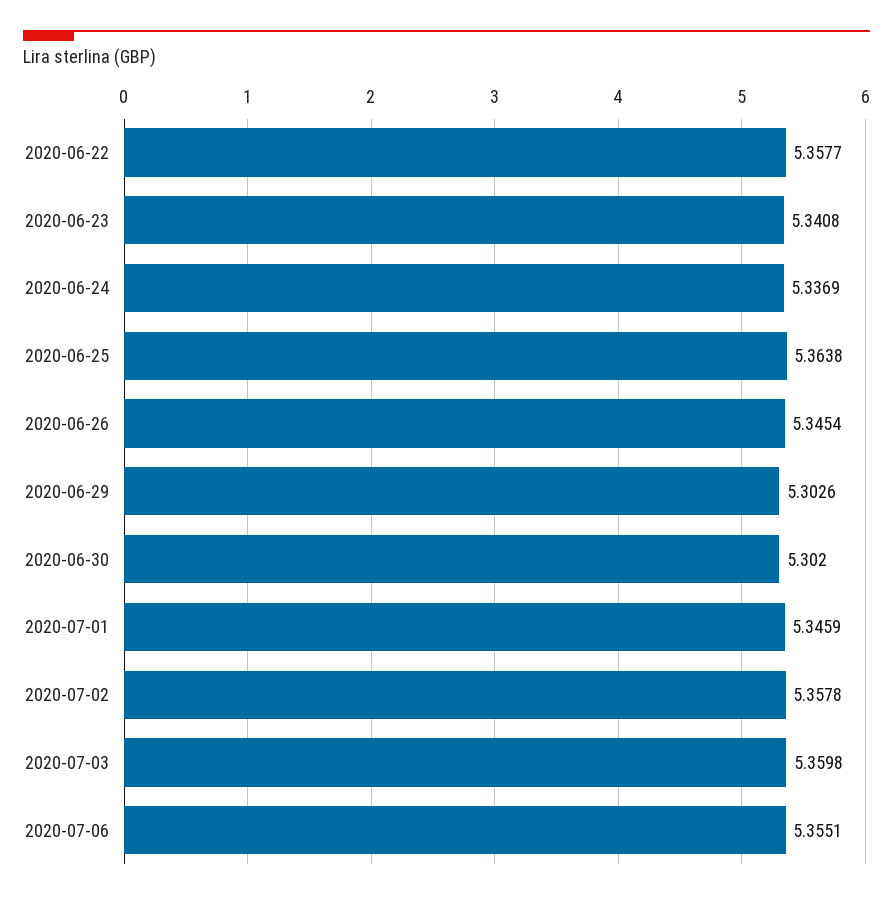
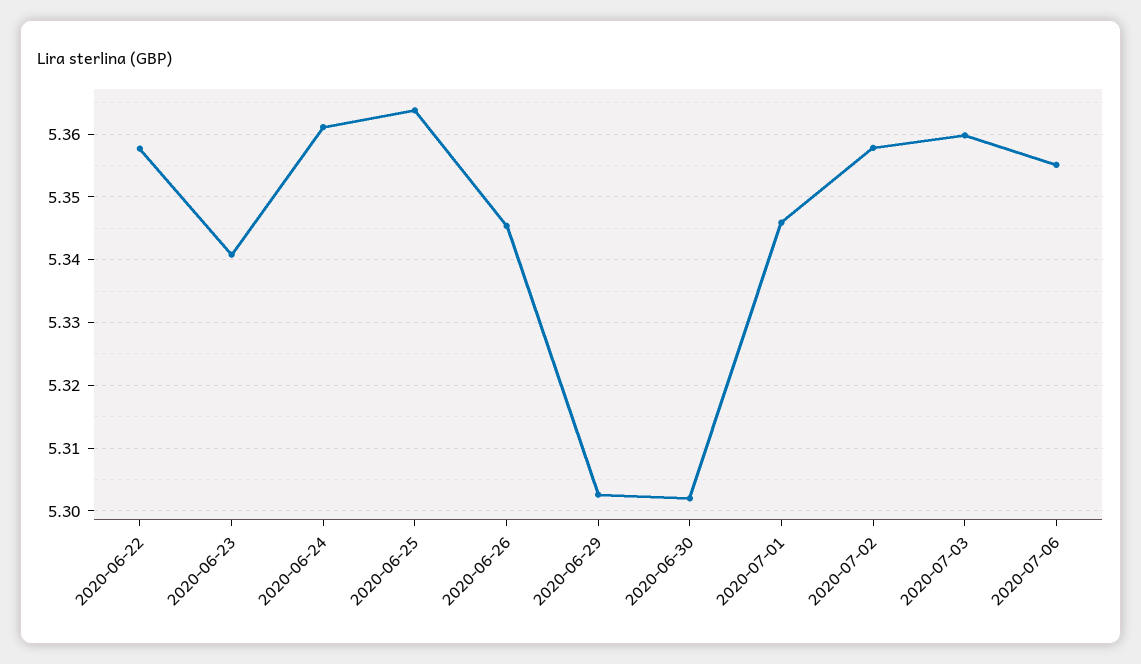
  {
    "2020-06-22": 5.3577,
    "2020-06-23": 5.3408,
-   "2020-06-24": 5.3369,
+   "2020-06-24": 5.361,
    "2020-06-25": 5.3638,
    "2020-06-26": 5.3454,
    "2020-06-29": 5.3026,
    "2020-06-30": 5.302,
    "2020-07-01": 5.3459,
    "2020-07-02": 5.3578,
    "2020-07-03": 5.3598,
    "2020-07-06": 5.3551
  }

